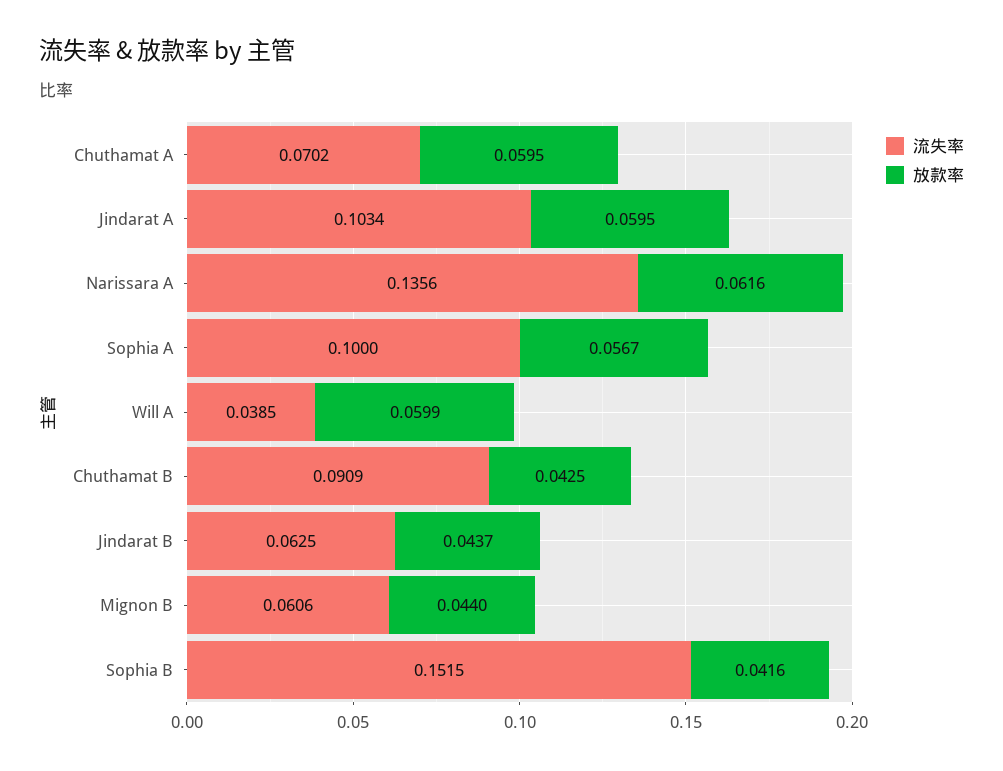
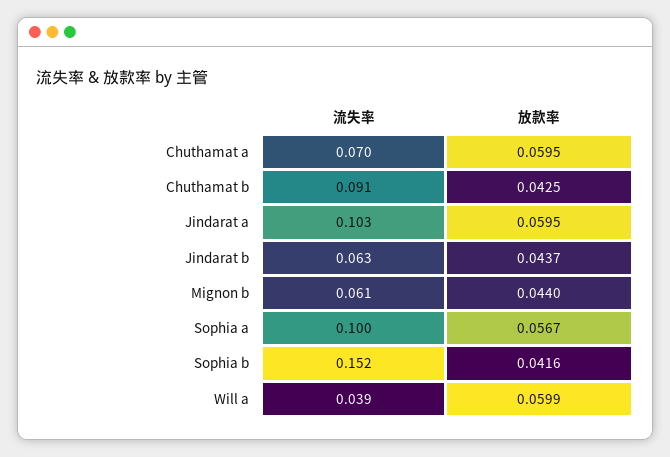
  {
    "流失率": {
      "Chuthamat A": 0.0702,
      "Jindarat A": 0.1034,
-     "Narissara A": 0.1356,
      "Sophia A": 0.1,
      "Will A": 0.0385,
      "Chuthamat B": 0.0909,
      "Jindarat B": 0.0625,
      "Mignon B": 0.0606,
      "Sophia B": 0.1515
    },
    "放款率": {
      "Chuthamat A": 0.0595,
      "Jindarat A": 0.0595,
-     "Narissara A": 0.0616,
      "Sophia A": 0.0567,
      "Will A": 0.0599,
      "Chuthamat B": 0.0425,
      "Jindarat B": 0.0437,
      "Mignon B": 0.044,
      "Sophia B": 0.0416
    }
  }

